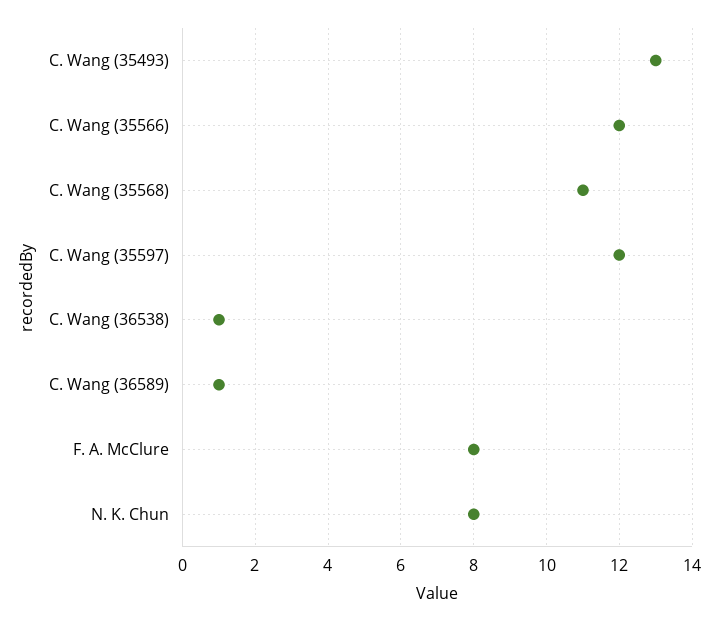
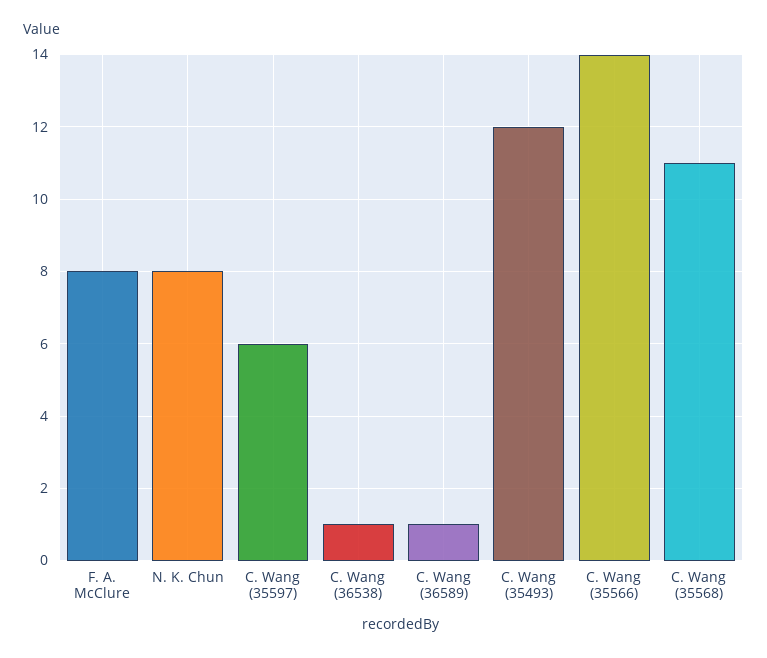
  {
-   "C. Wang (35493)": 13,
+   "C. Wang (35493)": 12,
-   "C. Wang (35566)": 12,
+   "C. Wang (35566)": 14,
    "C. Wang (35568)": 11,
-   "C. Wang (35597)": 12,
+   "C. Wang (35597)": 6,
    "C. Wang (36538)": 1,
    "C. Wang (36589)": 1,
    "F. A. McClure": 8,
    "N. K. Chun": 8
  }

